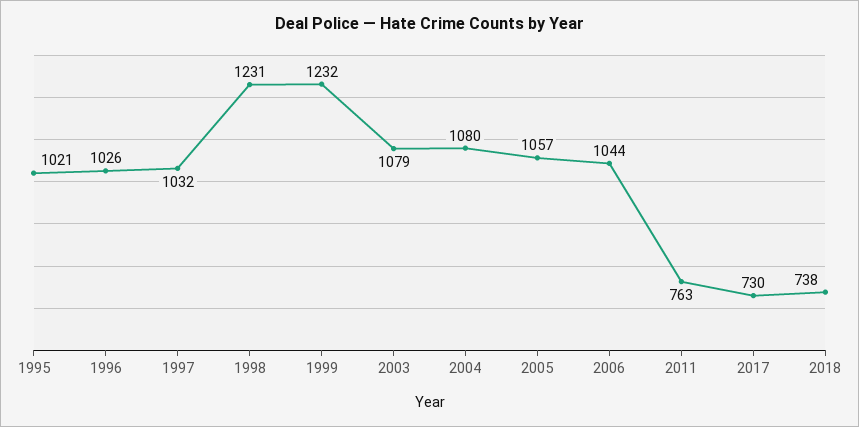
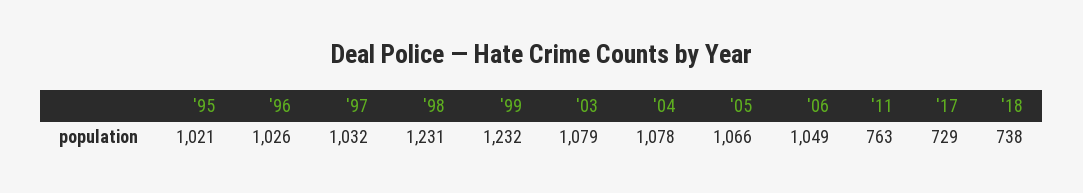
  {
    "1995": 1021,
    "1996": 1026,
    "1997": 1032,
    "1998": 1231,
    "1999": 1232,
    "2003": 1079,
-   "2004": 1080,
+   "2004": 1078,
-   "2005": 1057,
+   "2005": 1066,
-   "2006": 1044,
+   "2006": 1049,
    "2011": 763,
-   "2017": 730,
+   "2017": 729,
    "2018": 738
  }

